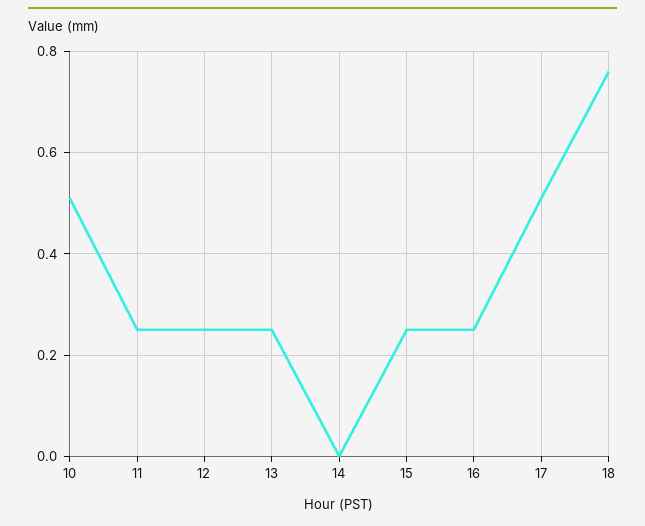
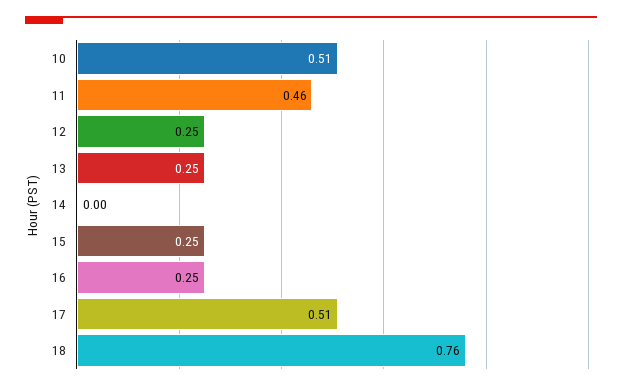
  {
    "10": 0.51,
-   "11": 0.25,
+   "11": 0.46,
    "12": 0.25,
    "13": 0.25,
    "14": 0,
    "15": 0.25,
    "16": 0.25,
    "17": 0.51,
    "18": 0.76
  }

